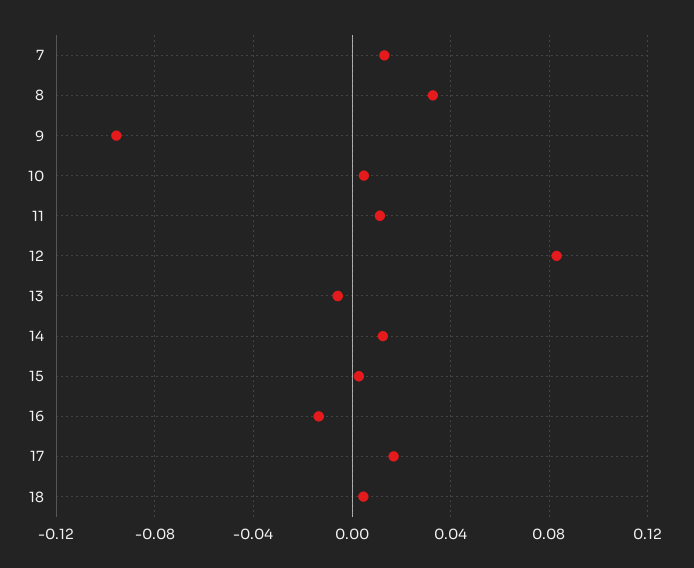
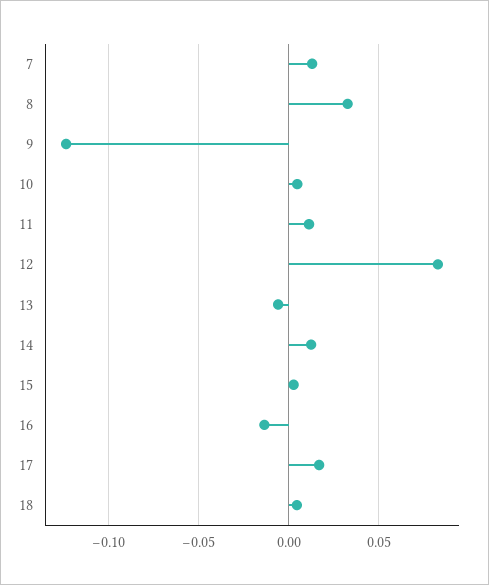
  {
    "7": 0.015,
    "8": 0.035,
-   "9": -0.095,
+   "9": -0.125,
    "10": 0.005,
    "11": 0.01,
    "12": 0.085,
    "13": -0.005,
    "14": 0.015,
    "15": 0.005,
    "16": -0.015,
    "17": 0.015,
    "18": 0.005
  }

